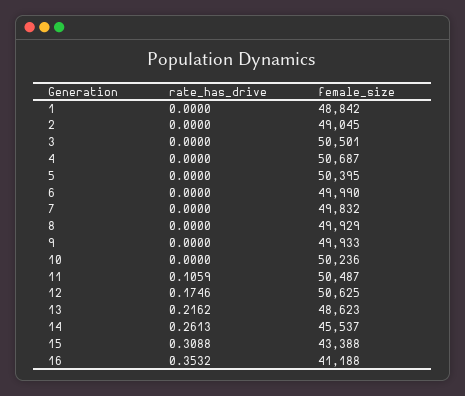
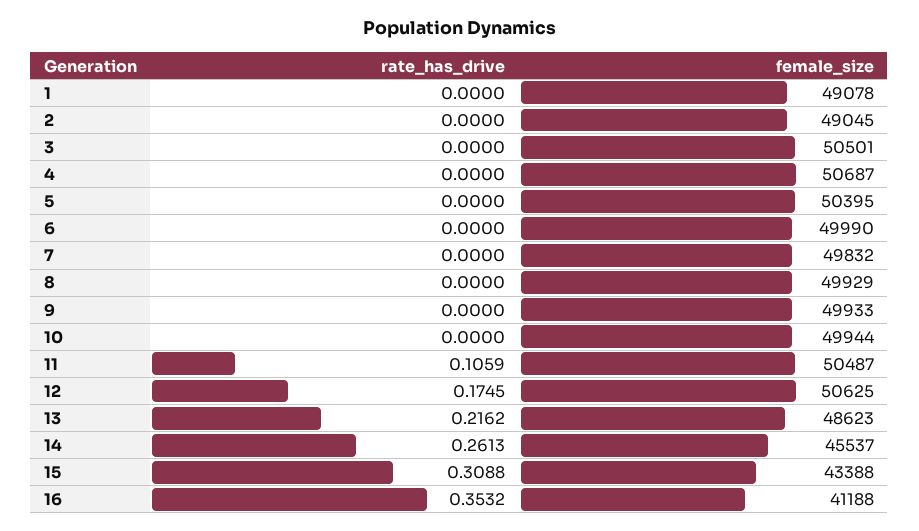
  {
    "rate_has_drive": {
      "1": 0,
      "2": 0,
      "3": 0,
      "4": 0,
      "5": 0,
      "6": 0,
      "7": 0,
      "8": 0,
      "9": 0,
      "10": 0,
      "11": 0.1059,
-     "12": 0.1746,
+     "12": 0.1745,
      "13": 0.2162,
      "14": 0.2613,
      "15": 0.3088,
      "16": 0.3532
    },
    "female_size": {
-     "1": 48842,
+     "1": 49078,
      "2": 49045,
      "3": 50501,
      "4": 50687,
      "5": 50395,
      "6": 49990,
      "7": 49832,
      "8": 49929,
      "9": 49933,
-     "10": 50236,
+     "10": 49944,
      "11": 50487,
      "12": 50625,
      "13": 48623,
      "14": 45537,
      "15": 43388,
      "16": 41188
    }
  }

